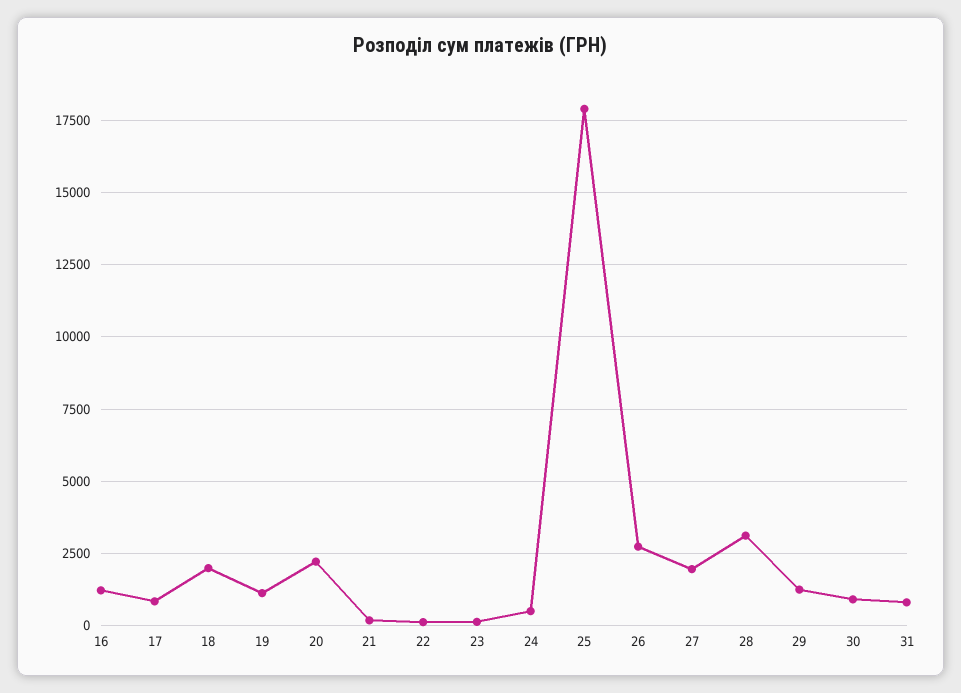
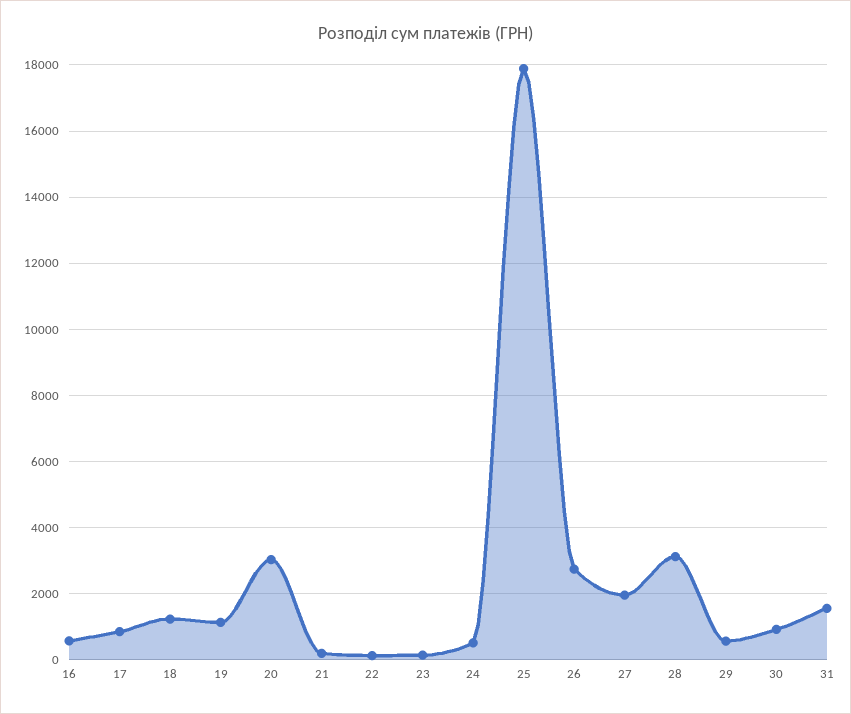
  {
-   "16": 1250,
+   "16": 600,
    "17": 800,
-   "18": 2000,
+   "18": 1200,
    "19": 1200,
-   "20": 2250,
+   "20": 3000,
    "21": 200,
    "22": 200,
    "23": 200,
    "24": 600,
    "25": 17800,
    "26": 2800,
    "27": 2000,
    "28": 3200,
-   "29": 1250,
+   "29": 600,
    "30": 1000,
-   "31": 750
+   "31": 1600
  }

